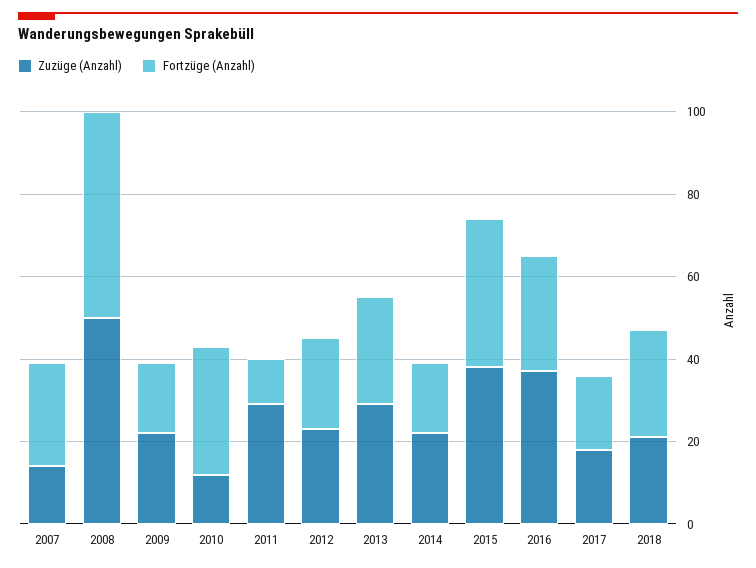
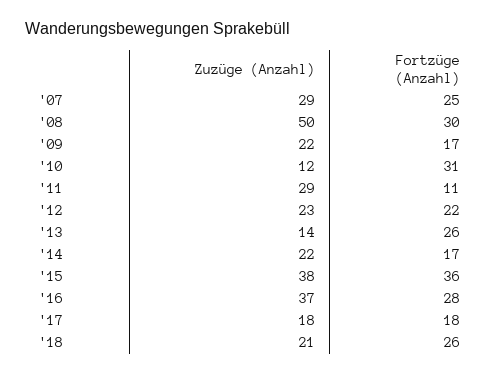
  {
    "Zuzüge (Anzahl)": {
-     "2007": 15,
+     "2007": 29,
      "2008": 50,
      "2009": 22,
      "2010": 12,
      "2011": 29,
      "2012": 23,
-     "2013": 30,
+     "2013": 14,
      "2014": 22,
      "2015": 38,
      "2016": 37,
      "2017": 18,
      "2018": 21
    },
    "Fortzüge (Anzahl)": {
      "2007": 25,
-     "2008": 50,
+     "2008": 30,
      "2009": 17,
      "2010": 31,
      "2011": 11,
      "2012": 22,
      "2013": 26,
      "2014": 17,
      "2015": 36,
      "2016": 28,
      "2017": 18,
      "2018": 26
    }
  }

